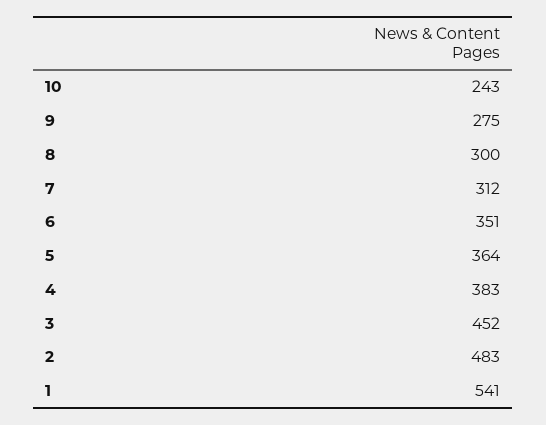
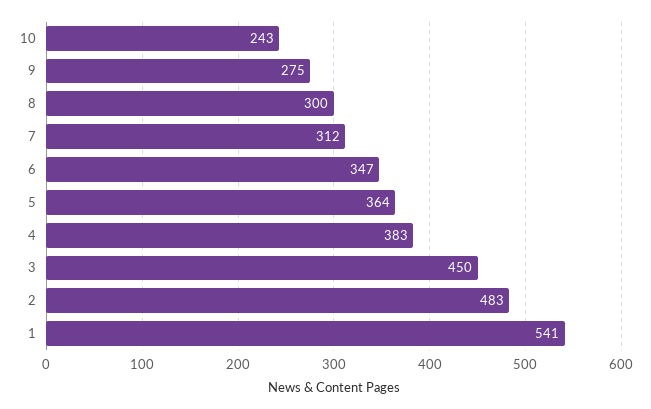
  {
    "10": 243,
    "9": 275,
    "8": 300,
    "7": 312,
-   "6": 351,
+   "6": 347,
    "5": 364,
    "4": 383,
-   "3": 452,
+   "3": 450,
    "2": 483,
    "1": 541
  }

